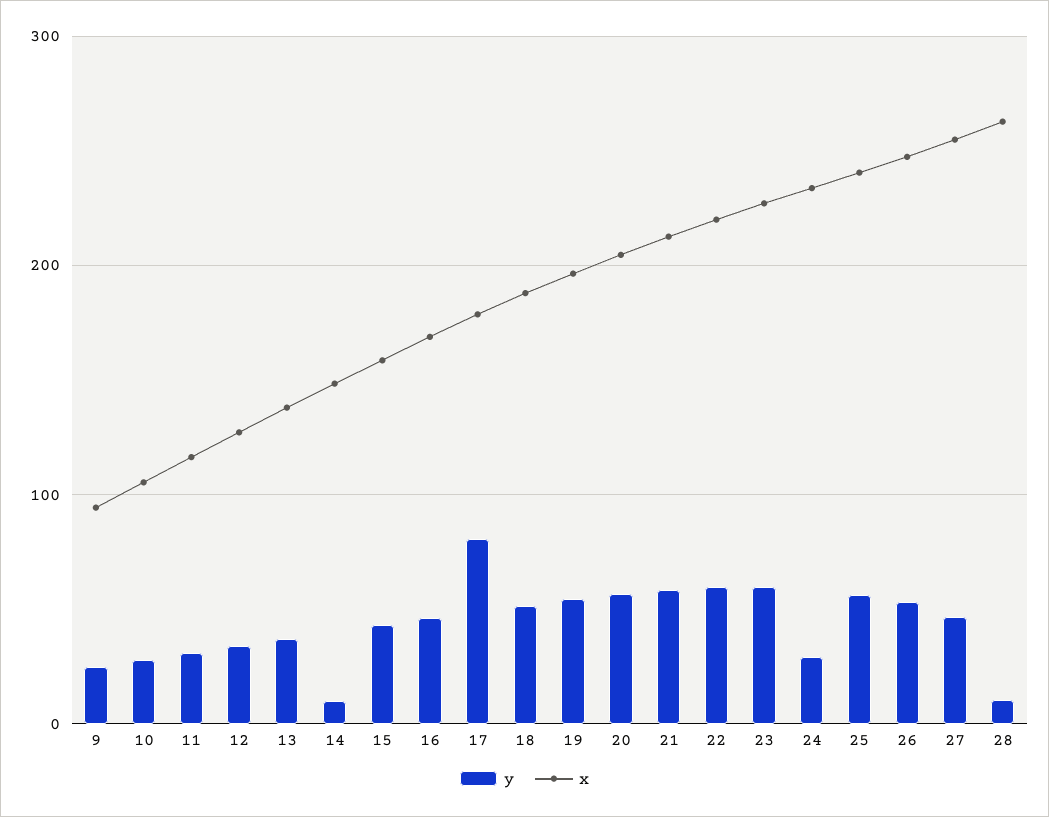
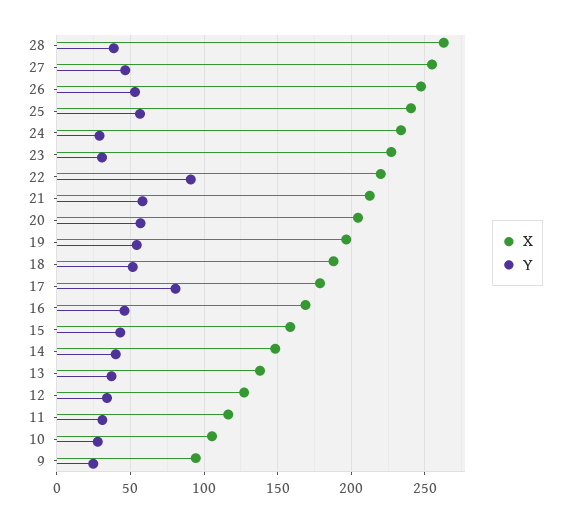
  {
    "y": {
      "9": 25,
      "10": 30,
      "11": 30,
      "12": 35,
      "13": 35,
-     "14": 10,
+     "14": 40,
      "15": 45,
      "16": 45,
      "17": 80,
      "18": 50,
      "19": 55,
      "20": 55,
      "21": 60,
-     "22": 60,
+     "22": 90,
-     "23": 60,
+     "23": 30,
      "24": 30,
      "25": 55,
      "26": 55,
      "27": 45,
-     "28": 10
+     "28": 40
    },
    "x": {
      "9": 95,
      "10": 105,
      "11": 115,
      "12": 125,
      "13": 140,
      "14": 150,
      "15": 160,
      "16": 170,
      "17": 180,
      "18": 190,
      "19": 195,
      "20": 205,
      "21": 215,
      "22": 220,
      "23": 225,
      "24": 235,
      "25": 240,
      "26": 245,
      "27": 255,
      "28": 265
    }
  }

